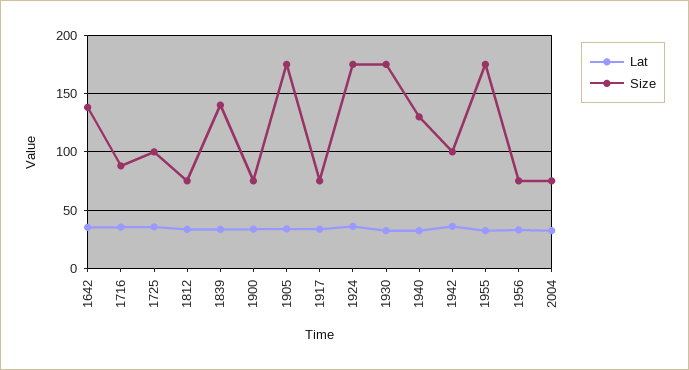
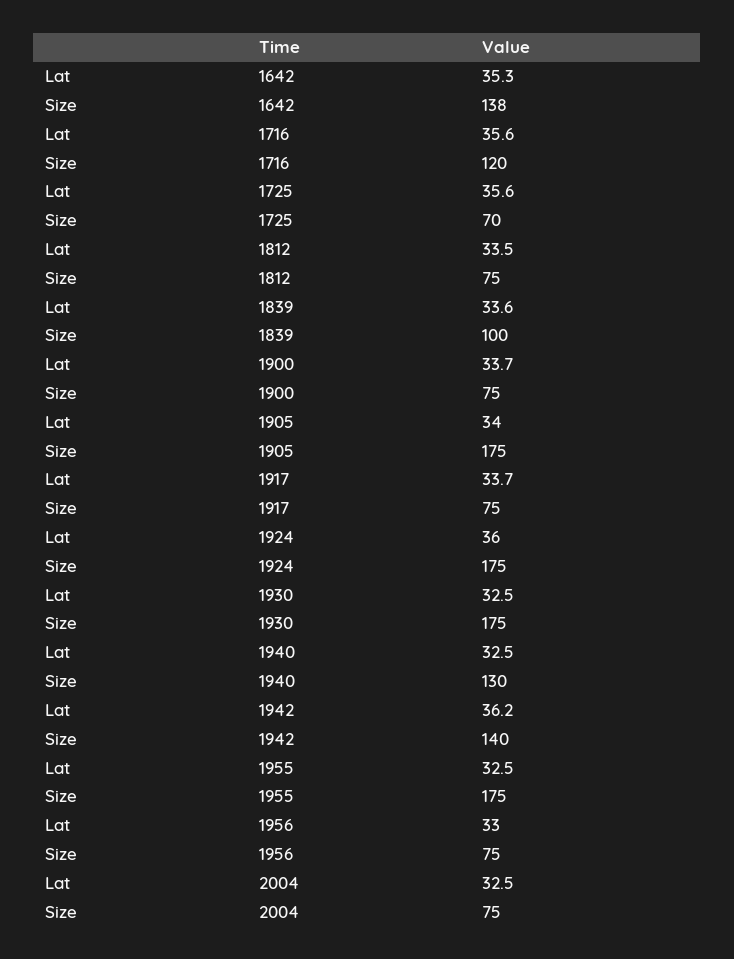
  {
    "Lat": {
      "1642": 35.3,
      "1716": 35.6,
      "1725": 35.6,
      "1812": 33.5,
      "1839": 33.6,
      "1900": 33.7,
      "1905": 34,
      "1917": 33.7,
      "1924": 36,
      "1930": 32.5,
      "1940": 32.5,
      "1942": 36.2,
      "1955": 32.5,
      "1956": 33,
      "2004": 32.5
    },
    "Size": {
      "1642": 138,
-     "1716": 90,
+     "1716": 120,
-     "1725": 100,
+     "1725": 70,
      "1812": 75,
-     "1839": 140,
+     "1839": 100,
      "1900": 75,
      "1905": 175,
      "1917": 75,
      "1924": 175,
      "1930": 175,
      "1940": 130,
-     "1942": 100,
+     "1942": 140,
      "1955": 175,
      "1956": 75,
      "2004": 75
    }
  }

